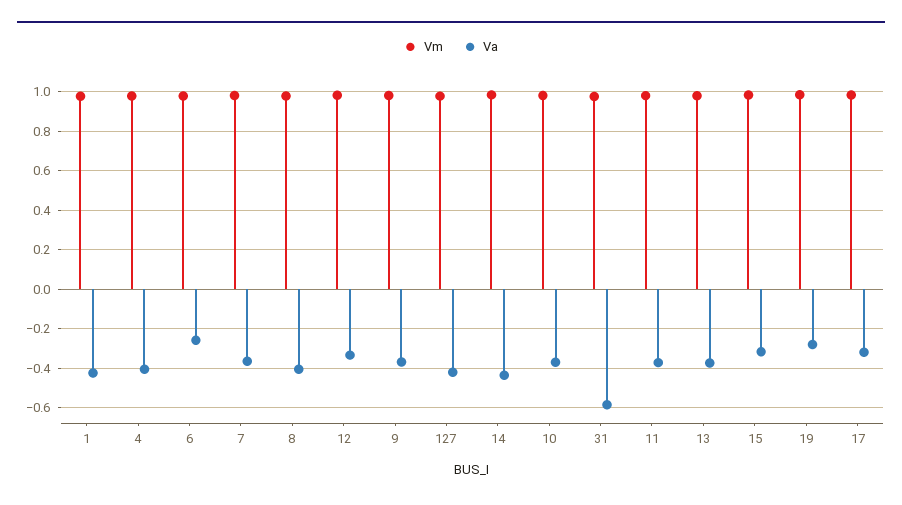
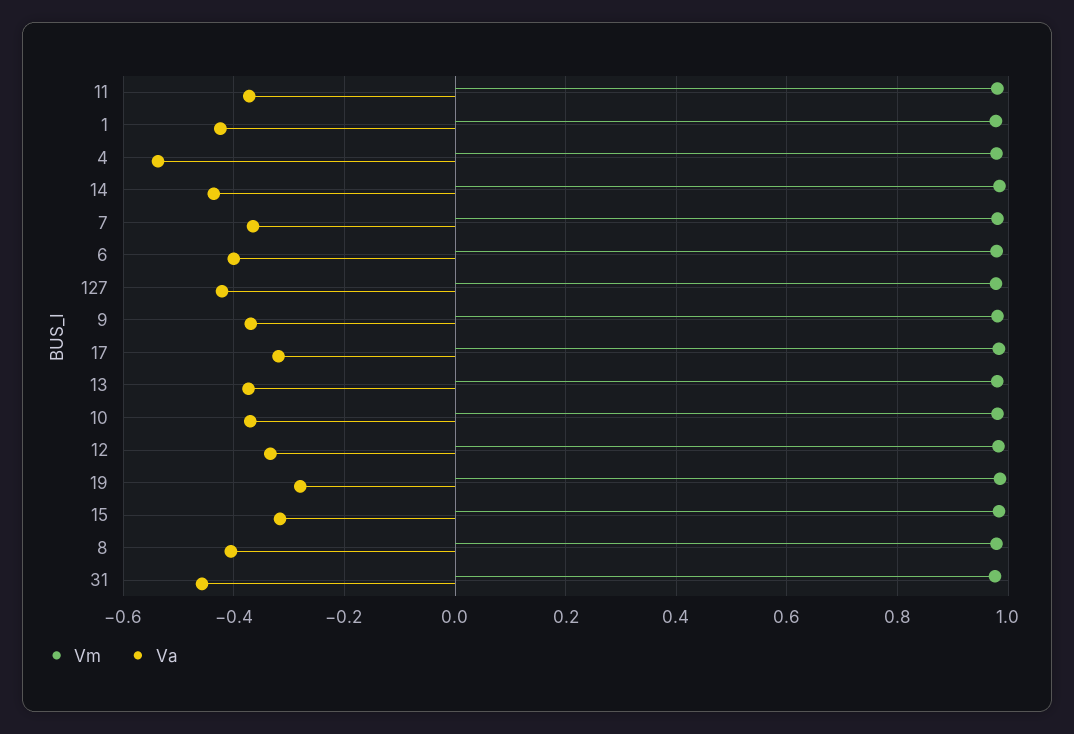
  {
    "Vm": {
      "1": 0.98,
      "4": 0.98,
      "6": 0.98,
      "7": 0.98,
      "8": 0.98,
      "12": 0.98,
      "9": 0.98,
      "127": 0.98,
      "14": 0.98,
      "10": 0.98,
      "31": 0.98,
      "11": 0.98,
      "13": 0.98,
      "15": 0.98,
      "19": 0.98,
      "17": 0.98
    },
    "Va": {
      "1": -0.42,
-     "4": -0.4,
+     "4": -0.54,
-     "6": -0.25,
+     "6": -0.4,
      "7": -0.36,
      "8": -0.4,
      "12": -0.34,
      "9": -0.36,
      "127": -0.42,
      "14": -0.44,
      "10": -0.38,
-     "31": -0.6,
+     "31": -0.46,
      "11": -0.38,
      "13": -0.38,
      "15": -0.32,
      "19": -0.28,
      "17": -0.32
    }
  }

